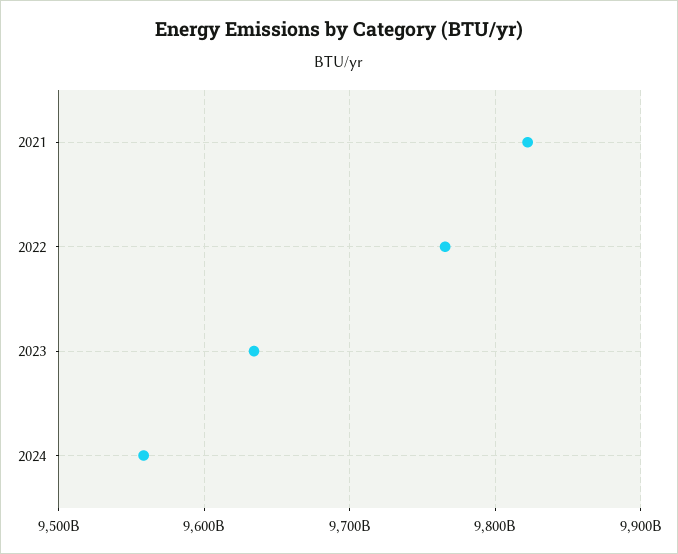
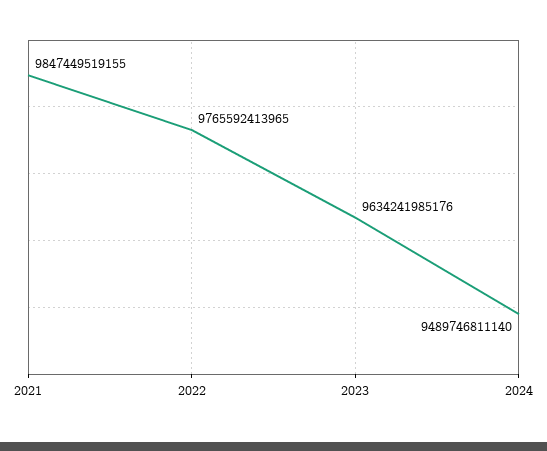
  {
-   "2021": 9820000000000,
+   "2021": 9847449519155,
    "2022": 9765592413965,
    "2023": 9634241985176,
-   "2024": 9560000000000
+   "2024": 9489746811140
  }

